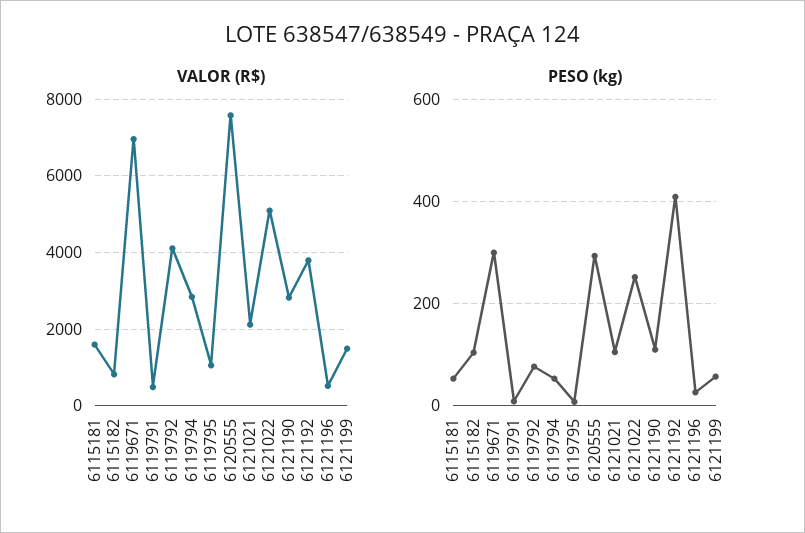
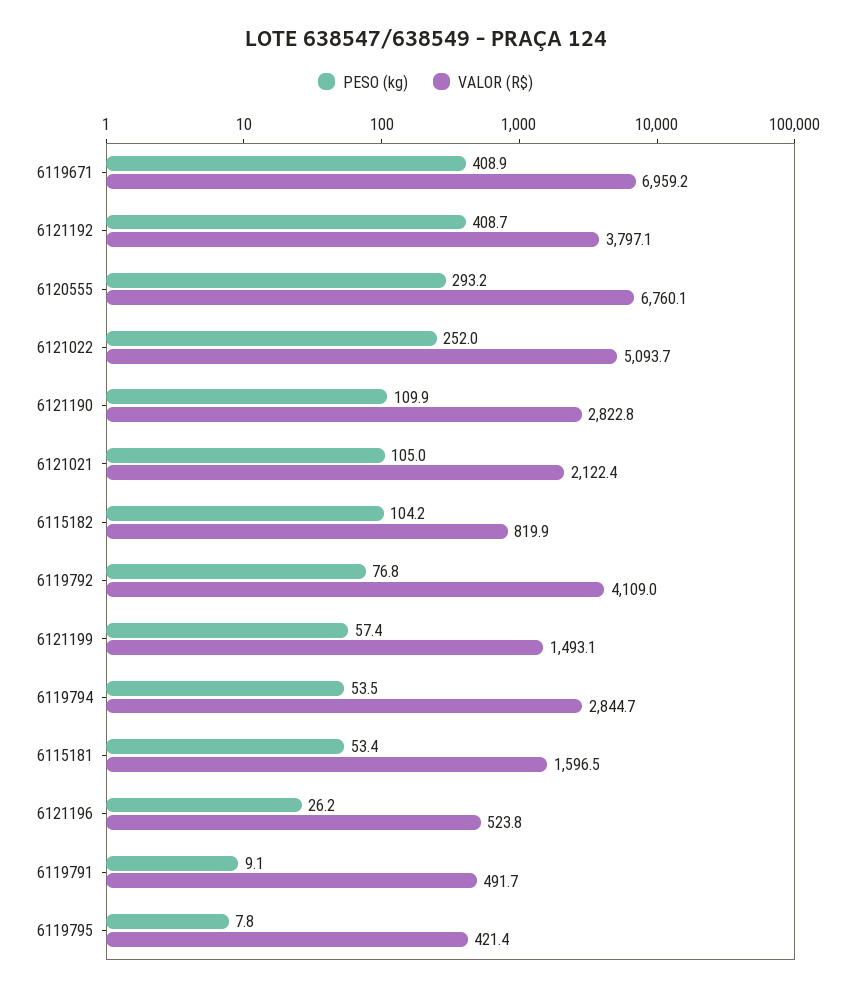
  {
    "VALOR (R$)": {
      "6115181": 1596.5,
      "6115182": 819.9,
      "6119671": 6959.2,
      "6119791": 491.7,
      "6119792": 4109,
      "6119794": 2844.7,
-     "6119795": 1000,
+     "6119795": 421.4,
-     "6120555": 7600,
+     "6120555": 6760.1,
      "6121021": 2122.4,
      "6121022": 5093.7,
      "6121190": 2822.8,
      "6121192": 3797.1,
      "6121196": 523.8,
      "6121199": 1493.1
    },
    "PESO (kg)": {
      "6115181": 53.4,
      "6115182": 104.2,
-     "6119671": 300,
+     "6119671": 408.9,
      "6119791": 9.1,
      "6119792": 76.8,
      "6119794": 53.5,
      "6119795": 7.8,
      "6120555": 293.2,
      "6121021": 105,
      "6121022": 252,
      "6121190": 109.9,
      "6121192": 408.7,
      "6121196": 26.2,
      "6121199": 57.4
    }
  }

